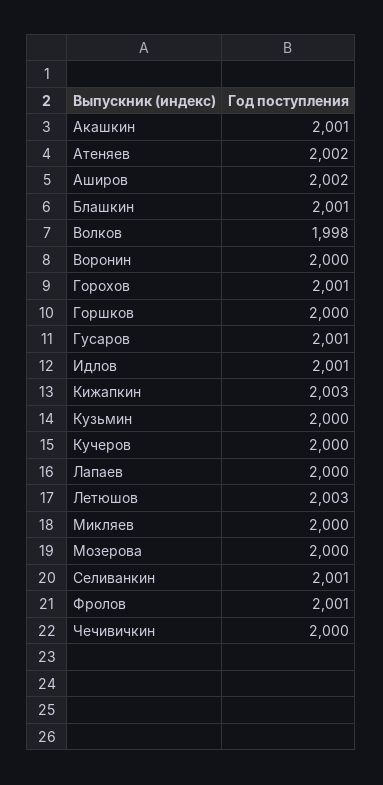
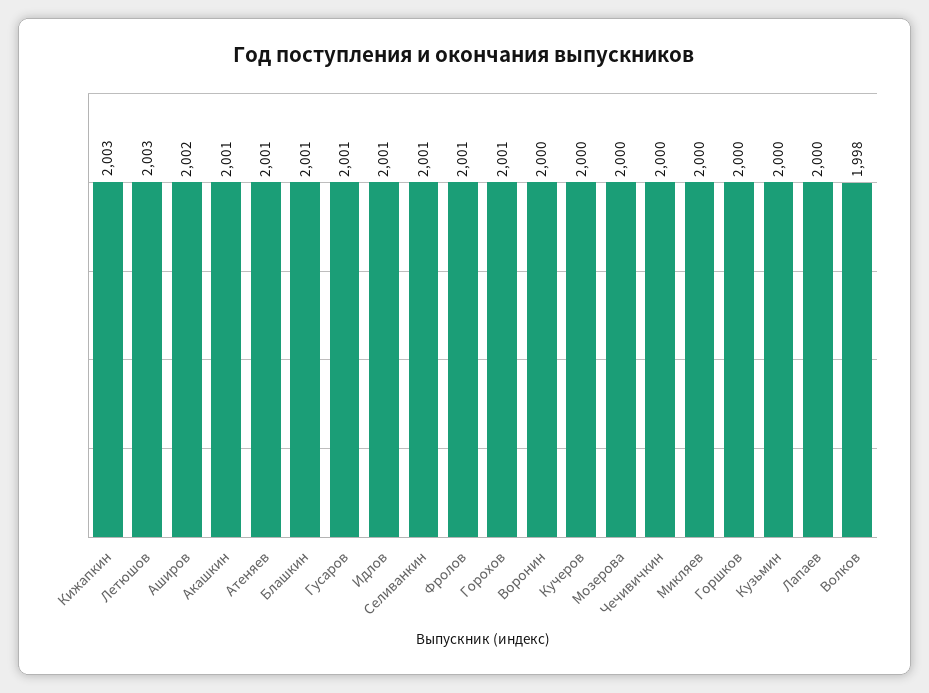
  {
    "Акашкин": 2001,
-   "Атеняев": 2002,
+   "Атеняев": 2001,
    "Аширов": 2002,
    "Блашкин": 2001,
    "Волков": 1998,
    "Воронин": 2000,
    "Горохов": 2001,
    "Горшков": 2000,
    "Гусаров": 2001,
    "Идлов": 2001,
    "Кижапкин": 2003,
    "Кузьмин": 2000,
    "Кучеров": 2000,
    "Лапаев": 2000,
    "Летюшов": 2003,
    "Микляев": 2000,
    "Мозерова": 2000,
    "Селиванкин": 2001,
    "Фролов": 2001,
    "Чечивичкин": 2000
  }

